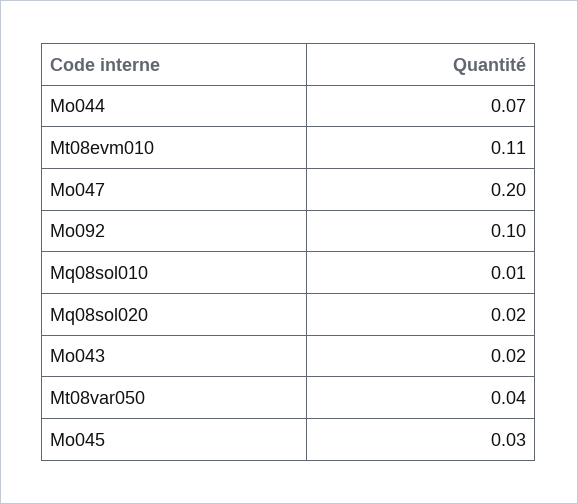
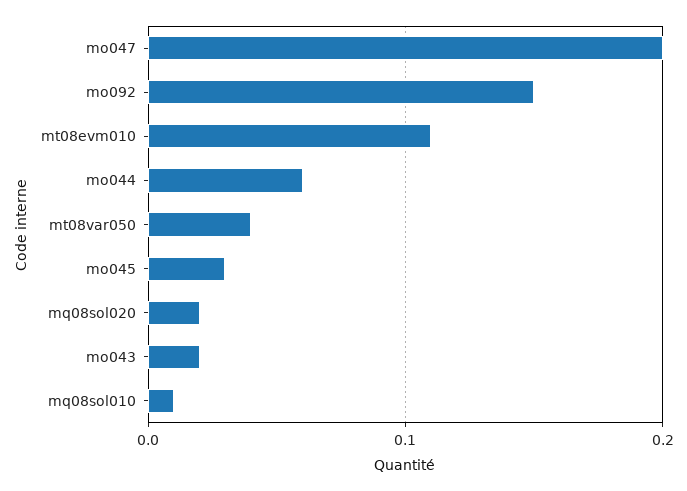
  {
-   "Mo044": 0.07,
+   "Mo044": 0.06,
    "Mt08evm010": 0.11,
    "Mo047": 0.2,
-   "Mo092": 0.1,
+   "Mo092": 0.15,
    "Mq08sol010": 0.01,
    "Mq08sol020": 0.02,
    "Mo043": 0.02,
    "Mt08var050": 0.04,
    "Mo045": 0.03
  }

